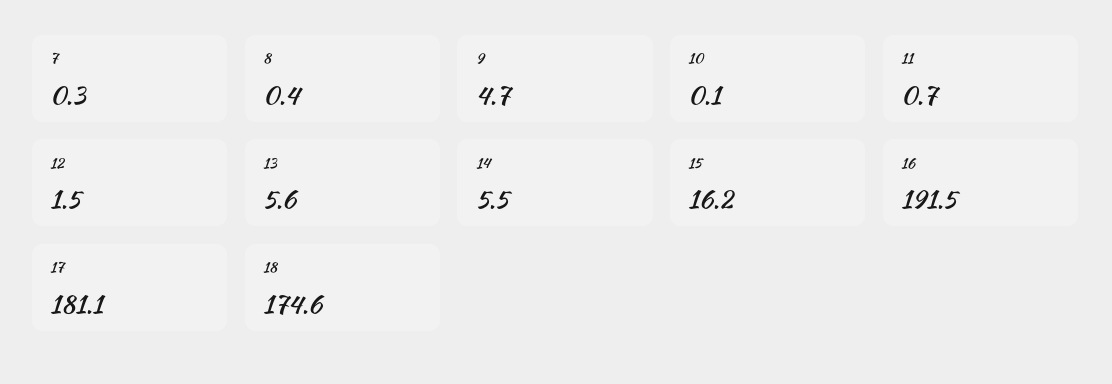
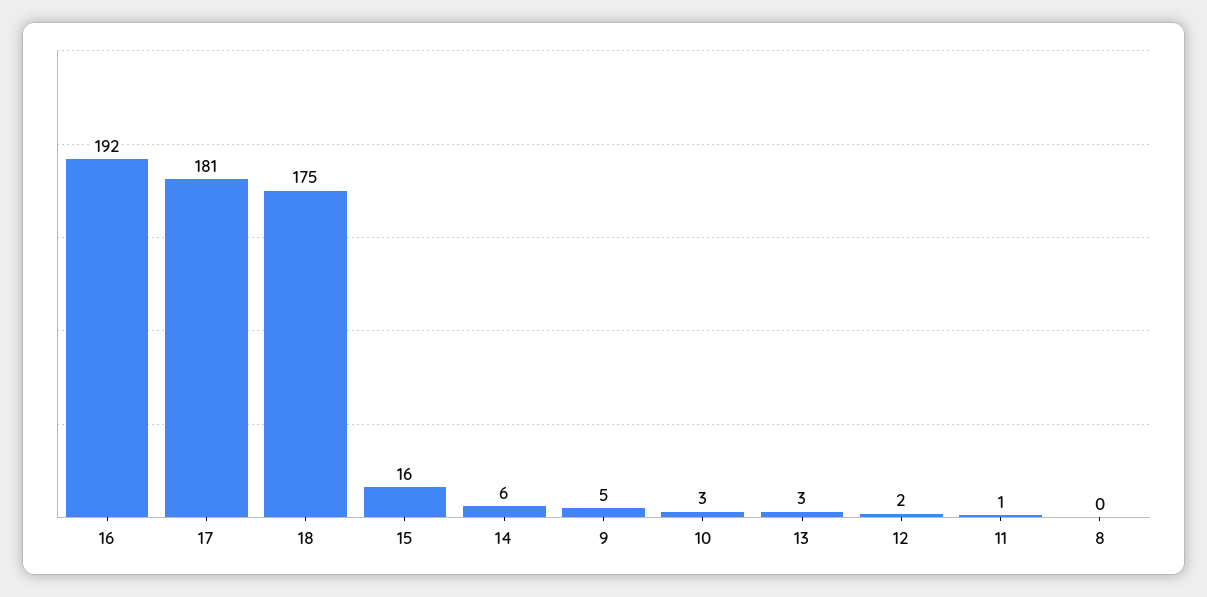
  {
-   "7": 0.3,
    "8": 0.4,
    "9": 4.7,
-   "10": 0.1,
+   "10": 3,
    "11": 0.7,
    "12": 1.5,
-   "13": 5.6,
+   "13": 3,
    "14": 5.5,
    "15": 16.2,
    "16": 191.5,
    "17": 181.1,
    "18": 174.6
  }

